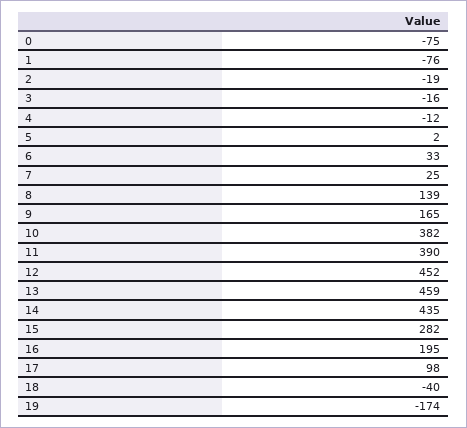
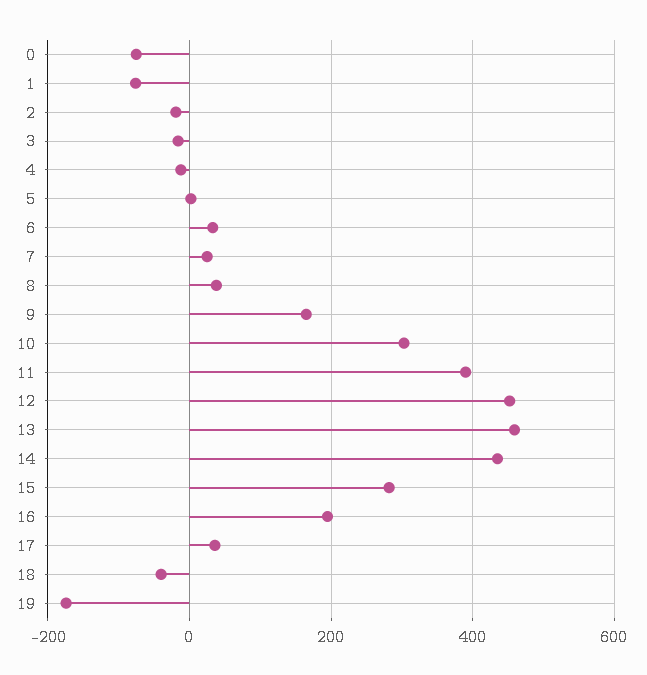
  {
    "0": -75,
    "1": -76,
    "2": -19,
    "3": -16,
    "4": -12,
    "5": 2,
    "6": 33,
    "7": 25,
-   "8": 139,
+   "8": 40,
    "9": 165,
-   "10": 382,
+   "10": 300,
    "11": 390,
    "12": 452,
    "13": 459,
    "14": 435,
    "15": 282,
    "16": 195,
-   "17": 98,
+   "17": 40,
    "18": -40,
    "19": -174
  }

